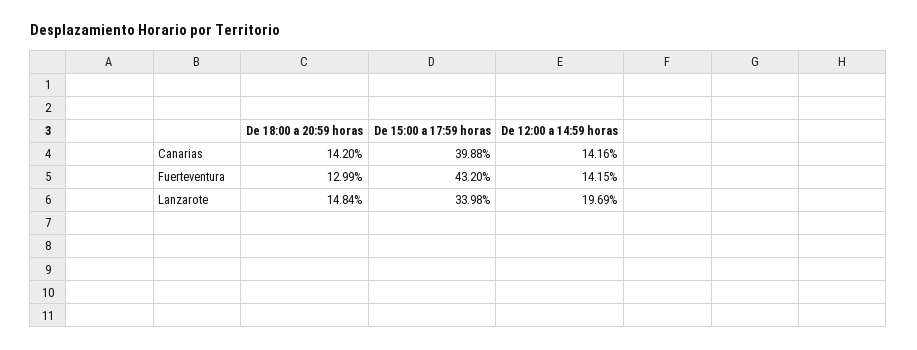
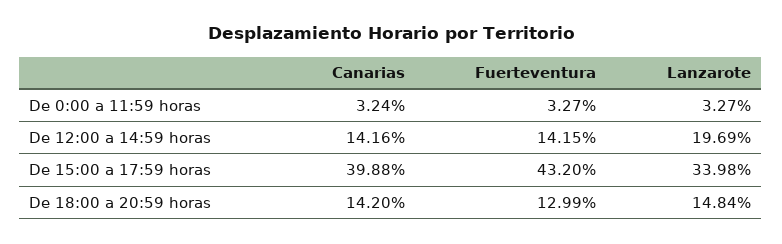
  {
    "De 18:00 a 20:59 horas": {
      "Canarias": 14.2,
      "Fuerteventura": 12.99,
      "Lanzarote": 14.84
    },
    "De 15:00 a 17:59 horas": {
      "Canarias": 39.88,
      "Fuerteventura": 43.2,
      "Lanzarote": 33.98
    },
    "De 12:00 a 14:59 horas": {
      "Canarias": 14.16,
      "Fuerteventura": 14.15,
      "Lanzarote": 19.69
-   }
+   },
+   "De 0:00 a 11:59 horas": {
+     "Canarias": 3.24,
+     "Fuerteventura": 3.27,
+     "Lanzarote": 3.27
+   }
  }

